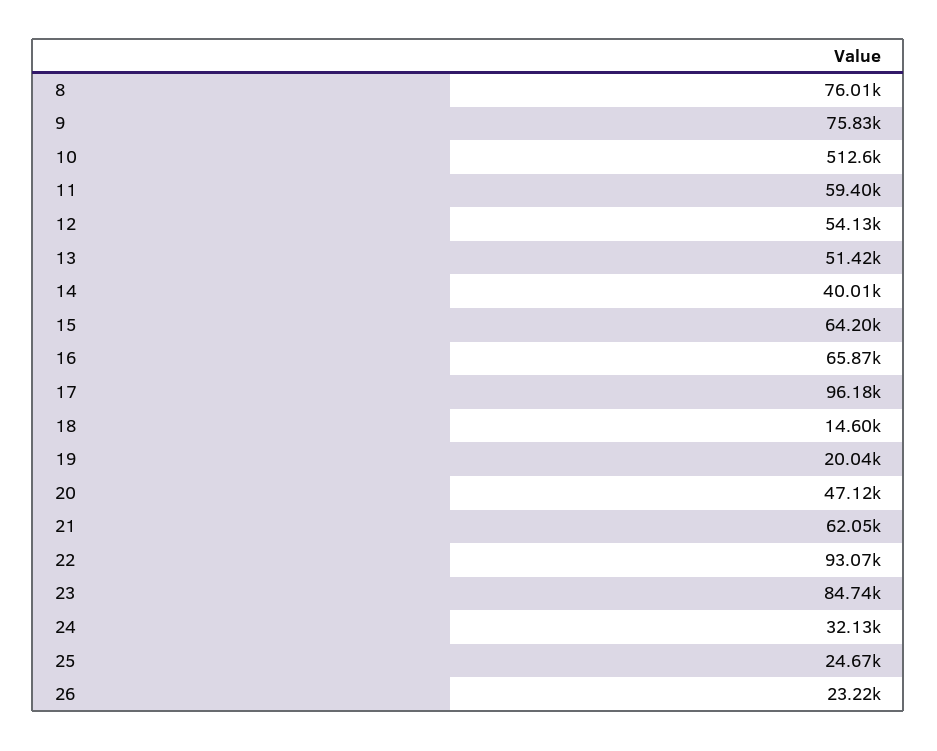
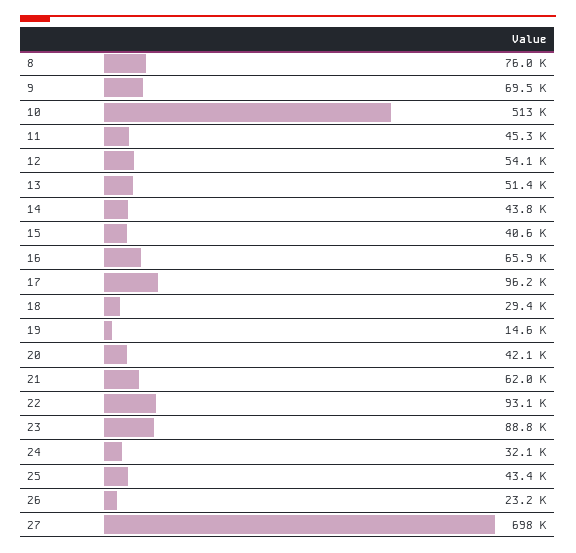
  {
    "8": 76010,
-   "9": 75830,
+   "9": 69500,
    "10": 512600,
-   "11": 59400,
+   "11": 45300,
    "12": 54130,
    "13": 51420,
-   "14": 40010,
+   "14": 43800,
-   "15": 64200,
+   "15": 40600,
    "16": 65870,
    "17": 96180,
-   "18": 14600,
+   "18": 29400,
-   "19": 20040,
+   "19": 14600,
-   "20": 47120,
+   "20": 42100,
    "21": 62050,
    "22": 93070,
-   "23": 84740,
+   "23": 88800,
    "24": 32130,
-   "25": 24670,
+   "25": 43400,
-   "26": 23220
+   "26": 23220,
+   "27": 698000
  }

